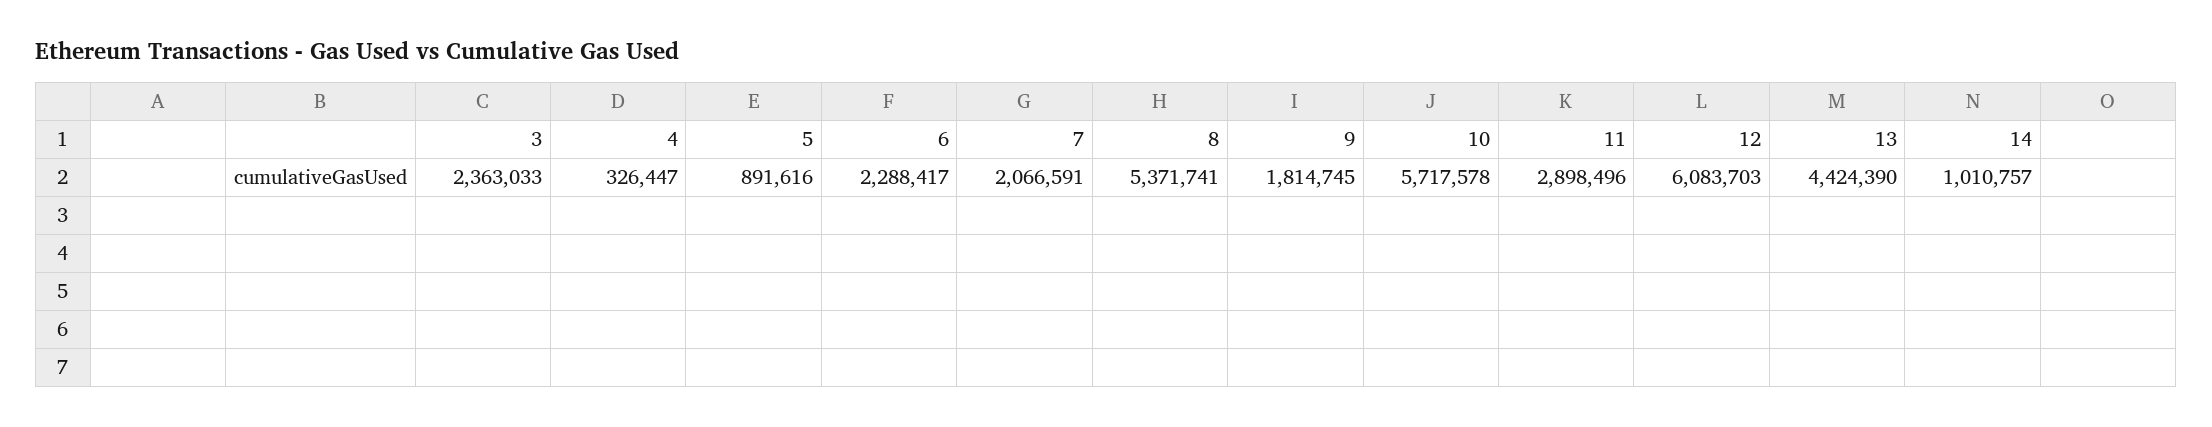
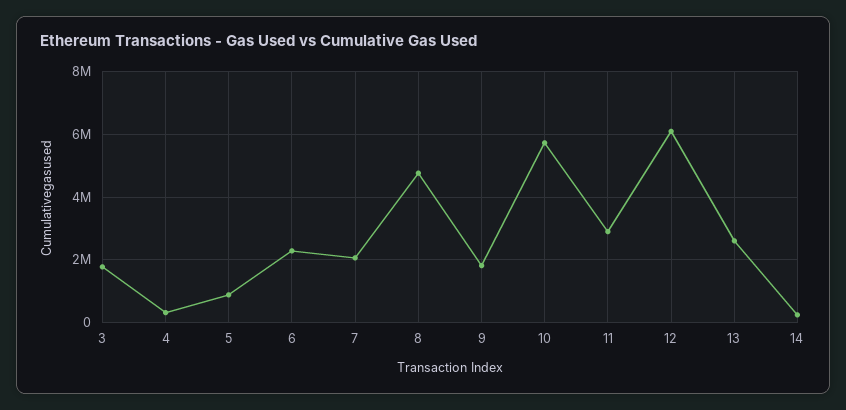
  {
-   "3": 2363033,
+   "3": 1800000,
    "4": 326447,
    "5": 891616,
    "6": 2288417,
    "7": 2066591,
-   "8": 5371741,
+   "8": 4800000,
    "9": 1814745,
    "10": 5717578,
    "11": 2898496,
    "12": 6083703,
-   "13": 4424390,
+   "13": 2600000,
-   "14": 1010757
+   "14": 200000
  }

